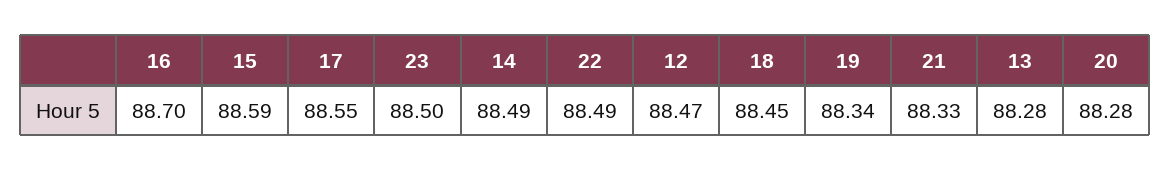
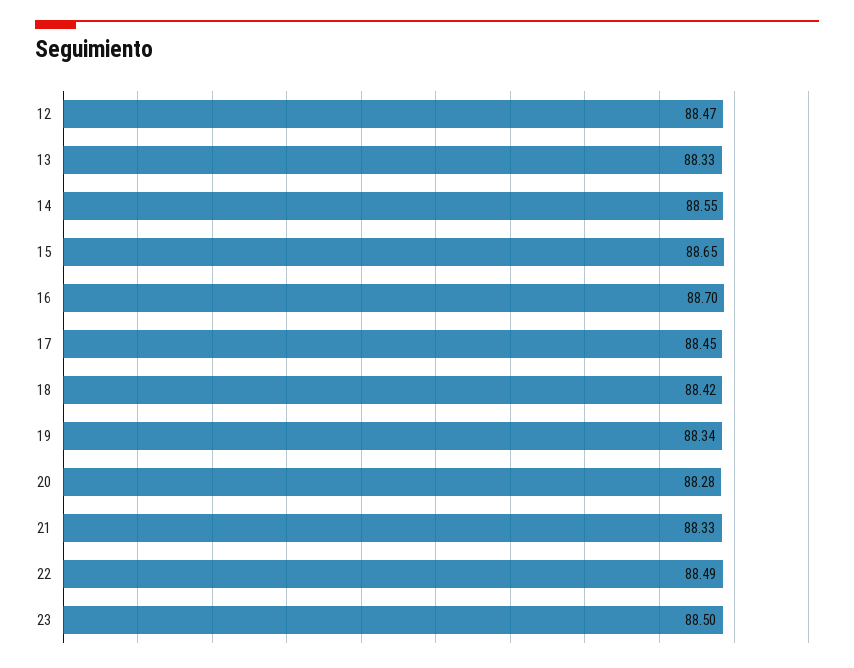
  {
    "16": 88.7,
-   "15": 88.59,
+   "15": 88.65,
-   "17": 88.55,
+   "17": 88.45,
    "23": 88.5,
-   "14": 88.49,
+   "14": 88.55,
    "22": 88.49,
    "12": 88.47,
-   "18": 88.45,
+   "18": 88.42,
    "19": 88.34,
    "21": 88.33,
-   "13": 88.28,
+   "13": 88.33,
    "20": 88.28
  }

